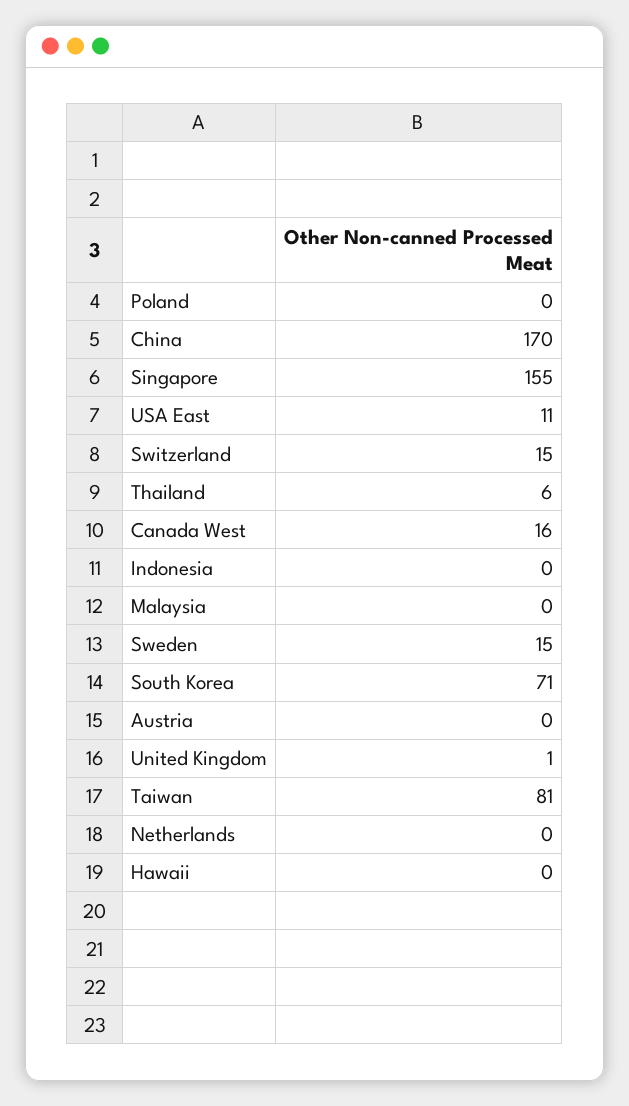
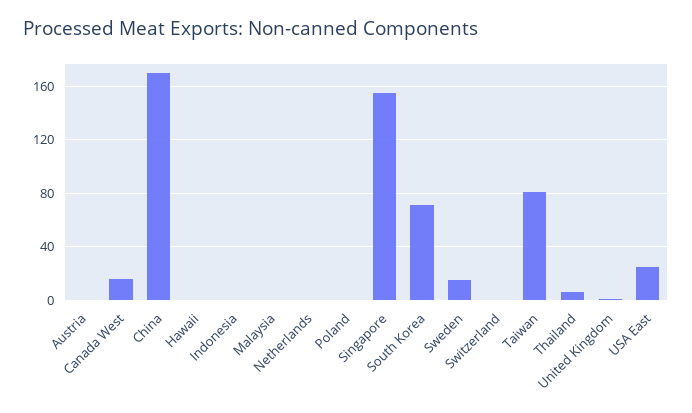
  {
    "Poland": 0,
    "China": 170,
    "Singapore": 155,
-   "USA East": 11,
+   "USA East": 25,
-   "Switzerland": 15,
+   "Switzerland": 0,
    "Thailand": 6,
    "Canada West": 16,
    "Indonesia": 0,
    "Malaysia": 0,
    "Sweden": 15,
    "South Korea": 71,
    "Austria": 0,
    "United Kingdom": 1,
    "Taiwan": 81,
    "Netherlands": 0,
    "Hawaii": 0
  }

